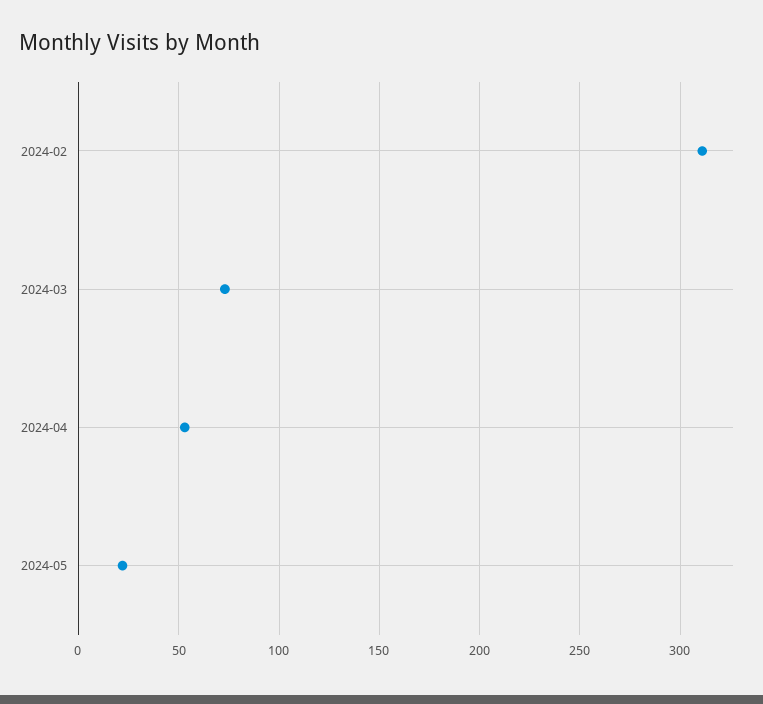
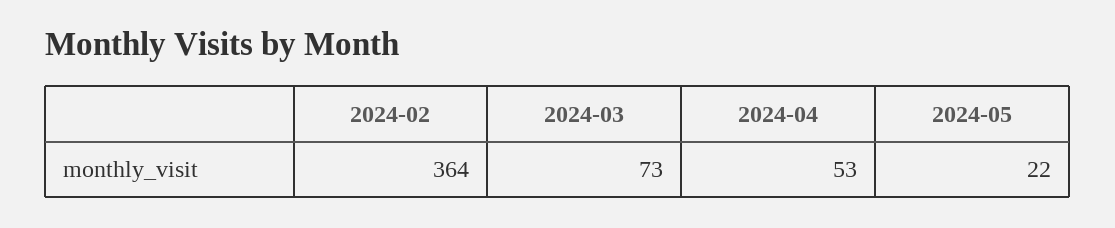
  {
-   "2024-02": 310,
+   "2024-02": 364,
    "2024-03": 73,
    "2024-04": 53,
    "2024-05": 22
  }

